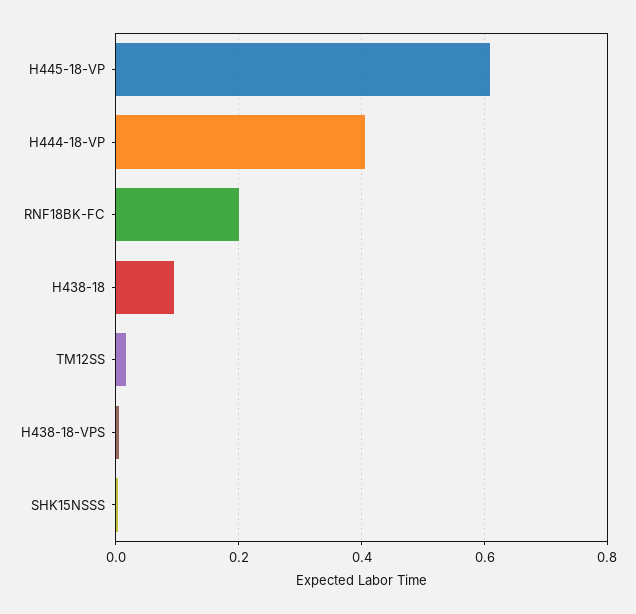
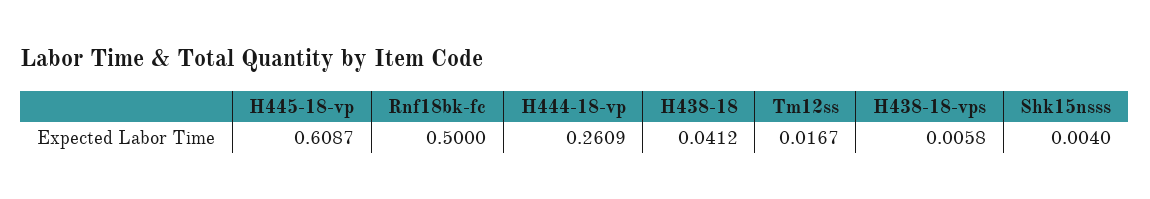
  {
    "H445-18-VP": 0.6087,
-   "H444-18-VP": 0.4,
+   "H444-18-VP": 0.2609,
-   "RNF18BK-FC": 0.2,
+   "RNF18BK-FC": 0.5,
-   "H438-18": 0.1,
+   "H438-18": 0.0412,
    "TM12SS": 0.0167,
    "H438-18-VPS": 0.0058,
    "SHK15NSSS": 0.004
  }

